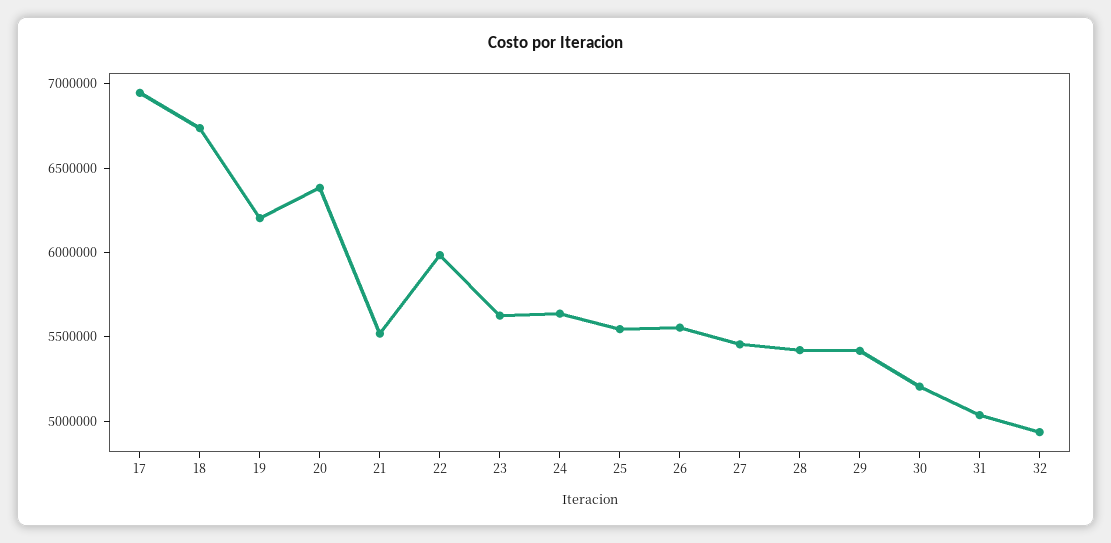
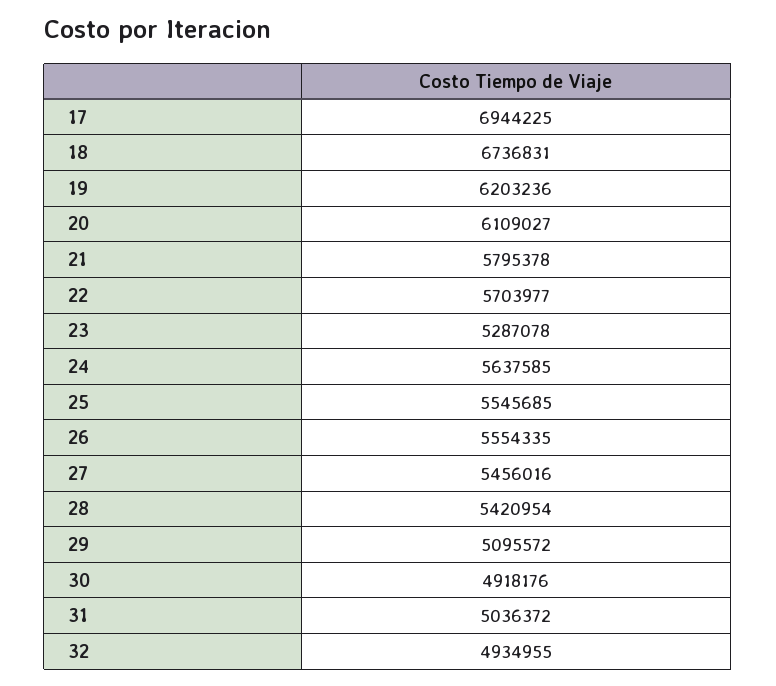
  {
    "17": 6944225,
    "18": 6736831,
    "19": 6203236,
-   "20": 6400000,
+   "20": 6109027,
-   "21": 5500000,
+   "21": 5795378,
-   "22": 6000000,
+   "22": 5703977,
-   "23": 5600000,
+   "23": 5287078,
    "24": 5637585,
    "25": 5545685,
    "26": 5554335,
    "27": 5456016,
    "28": 5420954,
-   "29": 5400000,
+   "29": 5095572,
-   "30": 5200000,
+   "30": 4918176,
    "31": 5036372,
    "32": 4934955
  }

